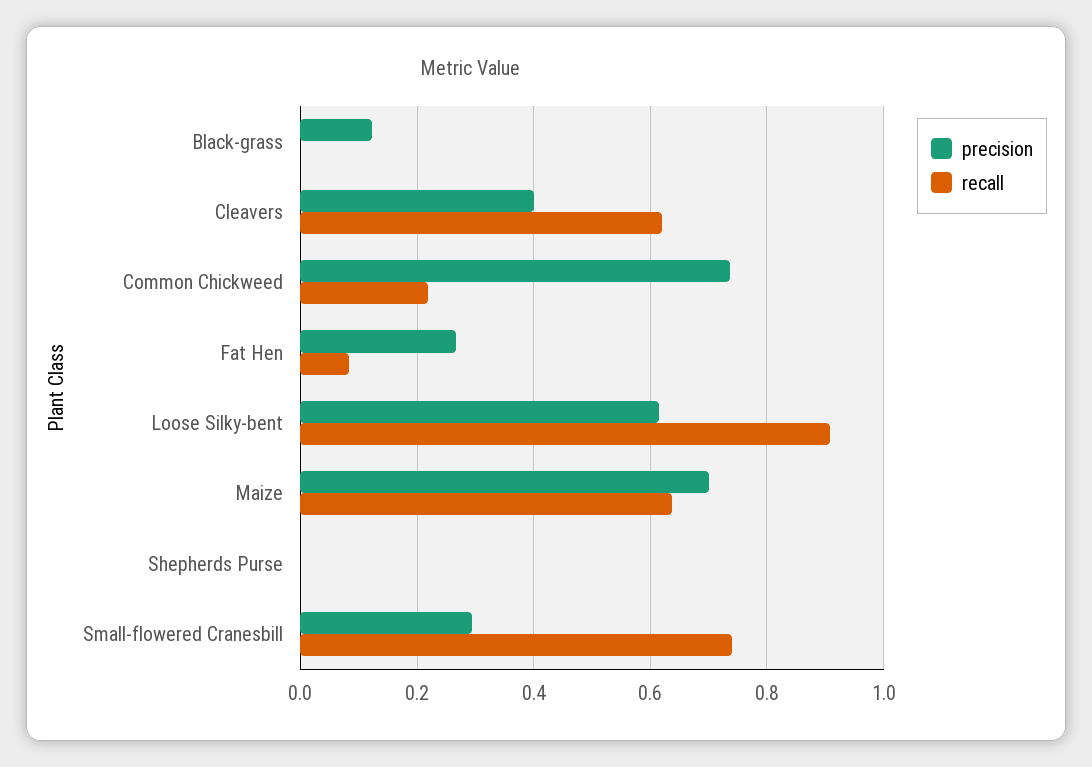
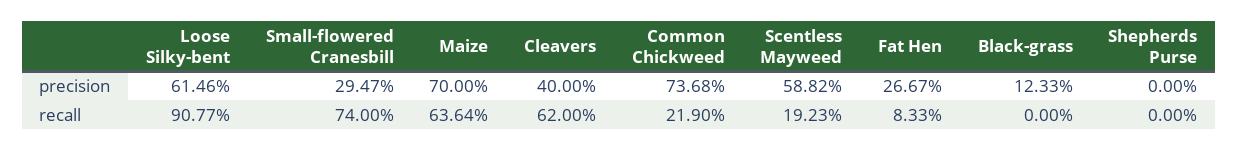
  {
    "precision": {
      "Black-grass": 0.1233,
      "Cleavers": 0.4,
      "Common Chickweed": 0.7368,
      "Fat Hen": 0.2667,
      "Loose Silky-bent": 0.6146,
      "Maize": 0.7,
      "Shepherds Purse": 0,
-     "Small-flowered Cranesbill": 0.2947
+     "Small-flowered Cranesbill": 0.2947,
+     "Scentless Mayweed": 0.5882
    },
    "recall": {
      "Black-grass": 0,
      "Cleavers": 0.62,
      "Common Chickweed": 0.219,
      "Fat Hen": 0.0833,
      "Loose Silky-bent": 0.9077,
      "Maize": 0.6364,
      "Shepherds Purse": 0,
-     "Small-flowered Cranesbill": 0.74
+     "Small-flowered Cranesbill": 0.74,
+     "Scentless Mayweed": 0.1923
    }
  }

